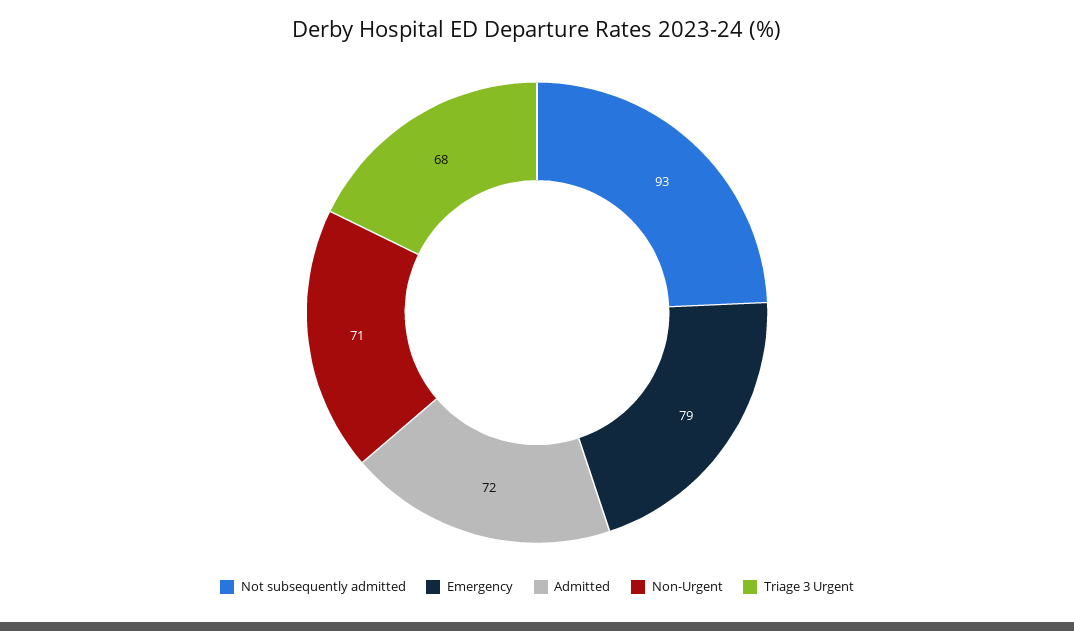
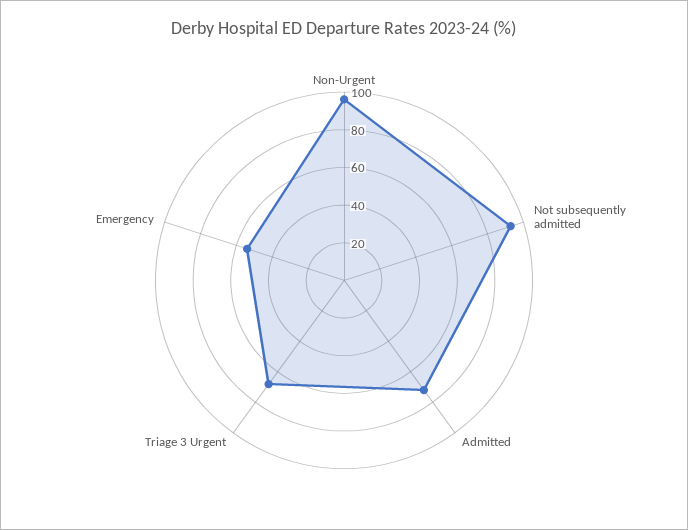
  {
    "Not subsequently admitted": 93,
-   "Emergency": 79,
+   "Emergency": 55,
    "Admitted": 72,
-   "Non-Urgent": 71,
+   "Non-Urgent": 95,
    "Triage 3 Urgent": 68
  }

